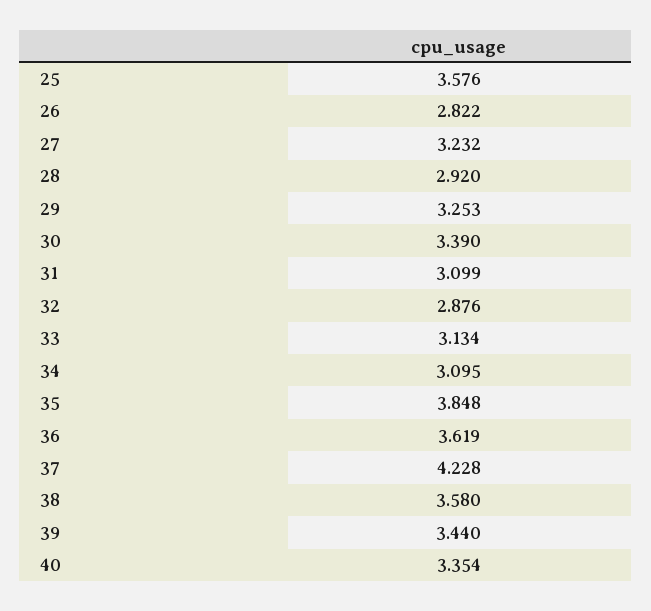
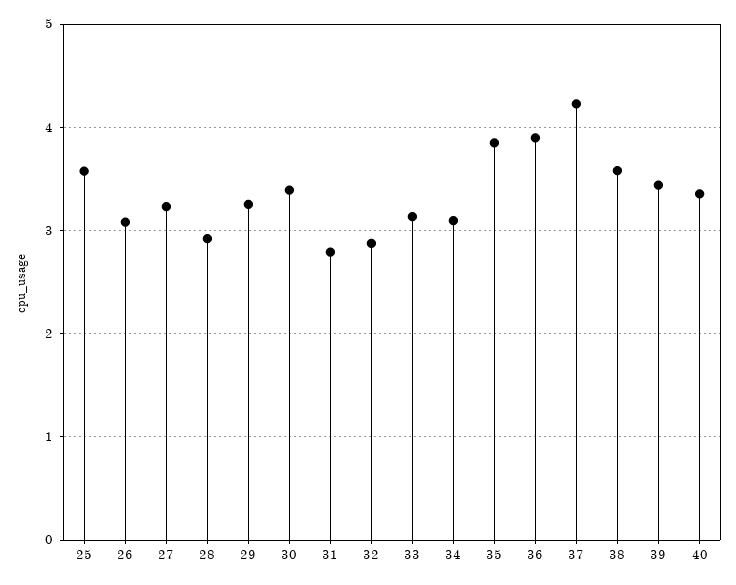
  {
    "25": 3.576,
-   "26": 2.822,
+   "26": 3.1,
    "27": 3.232,
    "28": 2.92,
    "29": 3.253,
    "30": 3.39,
-   "31": 3.099,
+   "31": 2.8,
    "32": 2.876,
    "33": 3.134,
    "34": 3.095,
    "35": 3.848,
-   "36": 3.619,
+   "36": 3.9,
    "37": 4.228,
    "38": 3.58,
    "39": 3.44,
    "40": 3.354
  }

